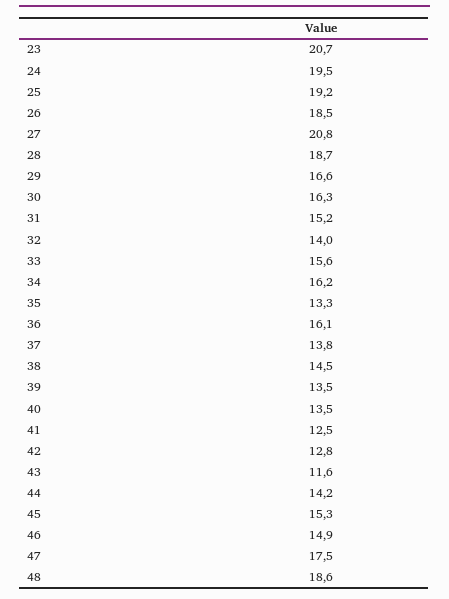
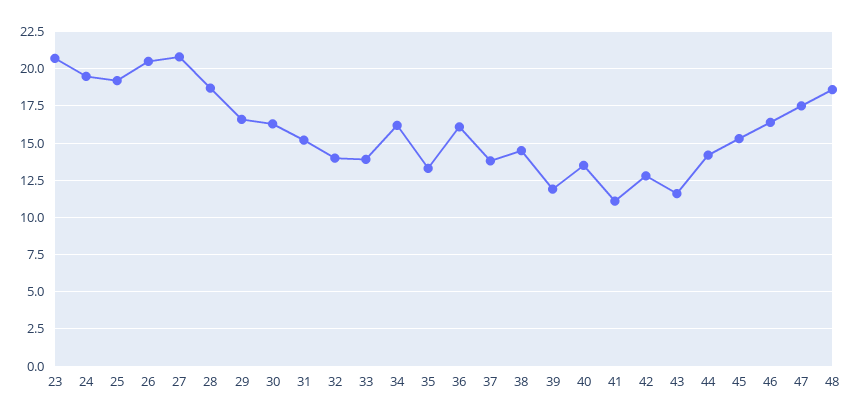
  {
    "23": 20.7,
    "24": 19.5,
    "25": 19.2,
-   "26": 18.5,
+   "26": 20.5,
    "27": 20.8,
    "28": 18.7,
    "29": 16.6,
    "30": 16.3,
    "31": 15.2,
    "32": 14,
-   "33": 15.6,
+   "33": 14,
    "34": 16.2,
    "35": 13.3,
    "36": 16.1,
    "37": 13.8,
    "38": 14.5,
-   "39": 13.5,
+   "39": 12,
    "40": 13.5,
-   "41": 12.5,
+   "41": 11,
    "42": 12.8,
    "43": 11.6,
    "44": 14.2,
    "45": 15.3,
-   "46": 14.9,
+   "46": 16.5,
    "47": 17.5,
    "48": 18.6
  }

